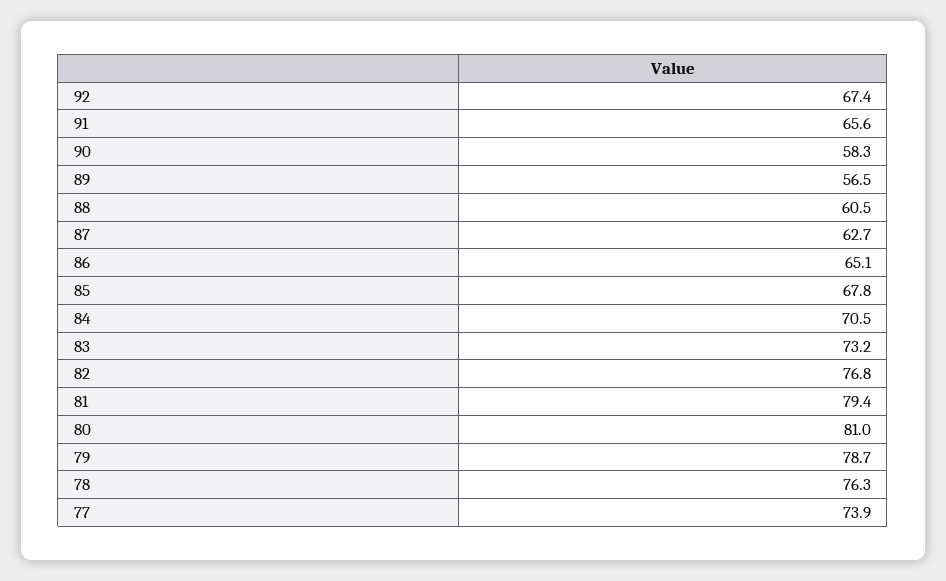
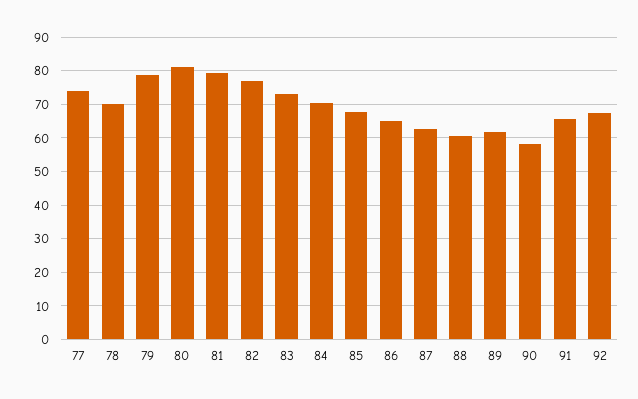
  {
    "92": 67.4,
    "91": 65.6,
    "90": 58.3,
-   "89": 56.5,
+   "89": 62,
    "88": 60.5,
    "87": 62.7,
    "86": 65.1,
    "85": 67.8,
    "84": 70.5,
    "83": 73.2,
    "82": 76.8,
    "81": 79.4,
    "80": 81,
    "79": 78.7,
-   "78": 76.3,
+   "78": 70,
    "77": 73.9
  }

